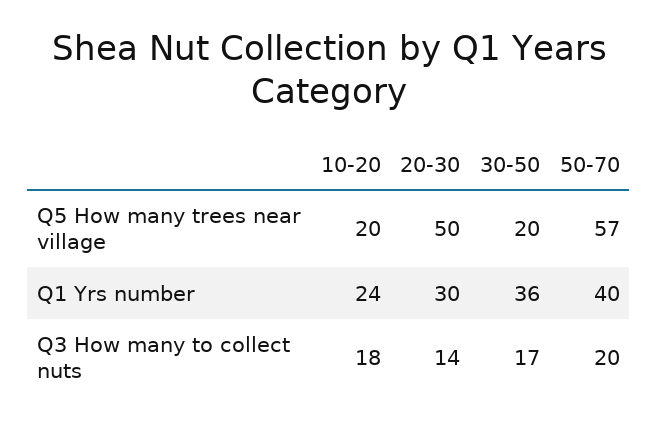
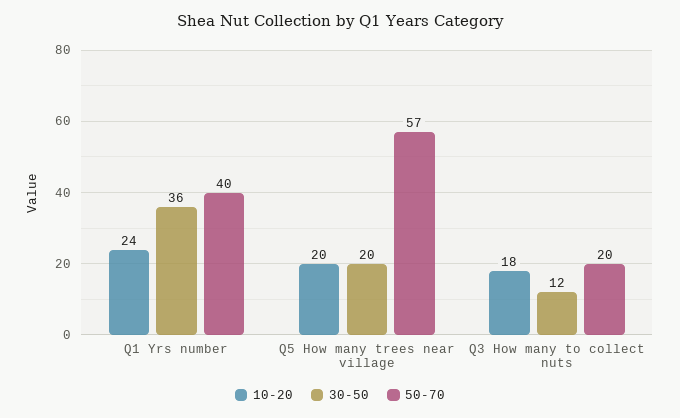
  {
    "10-20": {
      "Q5 How many trees near village": 20,
      "Q1 Yrs number": 24,
      "Q3 How many to collect nuts": 18
    },
-   "20-30": {
-     "Q5 How many trees near village": 50,
-     "Q1 Yrs number": 30,
-     "Q3 How many to collect nuts": 14
-   },
    "30-50": {
      "Q5 How many trees near village": 20,
      "Q1 Yrs number": 36,
-     "Q3 How many to collect nuts": 17
+     "Q3 How many to collect nuts": 12
    },
    "50-70": {
      "Q5 How many trees near village": 57,
      "Q1 Yrs number": 40,
      "Q3 How many to collect nuts": 20
    }
  }

